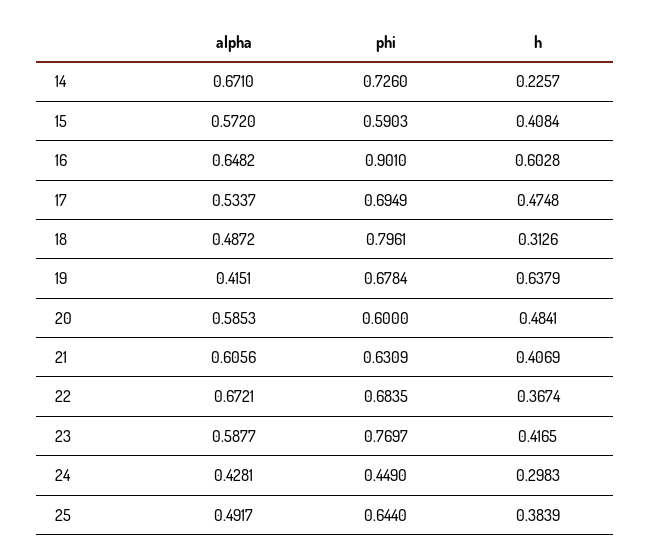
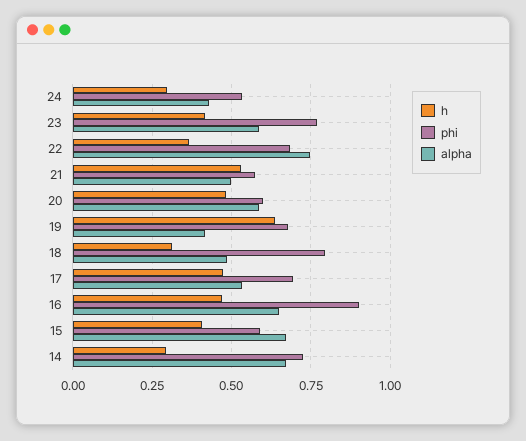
  {
    "alpha": {
      "14": 0.671,
-     "15": 0.572,
+     "15": 0.675,
      "16": 0.6482,
      "17": 0.5337,
      "18": 0.4872,
      "19": 0.4151,
      "20": 0.5853,
-     "21": 0.6056,
+     "21": 0.5,
-     "22": 0.6721,
+     "22": 0.75,
      "23": 0.5877,
-     "24": 0.4281,
+     "24": 0.4281
-     "25": 0.4917
    },
    "phi": {
      "14": 0.726,
      "15": 0.5903,
      "16": 0.901,
      "17": 0.6949,
      "18": 0.7961,
      "19": 0.6784,
      "20": 0.6,
-     "21": 0.6309,
+     "21": 0.575,
      "22": 0.6835,
      "23": 0.7697,
-     "24": 0.449,
+     "24": 0.525
-     "25": 0.644
    },
    "h": {
-     "14": 0.2257,
+     "14": 0.3,
      "15": 0.4084,
-     "16": 0.6028,
+     "16": 0.475,
      "17": 0.4748,
      "18": 0.3126,
      "19": 0.6379,
      "20": 0.4841,
-     "21": 0.4069,
+     "21": 0.525,
      "22": 0.3674,
      "23": 0.4165,
-     "24": 0.2983,
+     "24": 0.2983
-     "25": 0.3839
    }
  }

